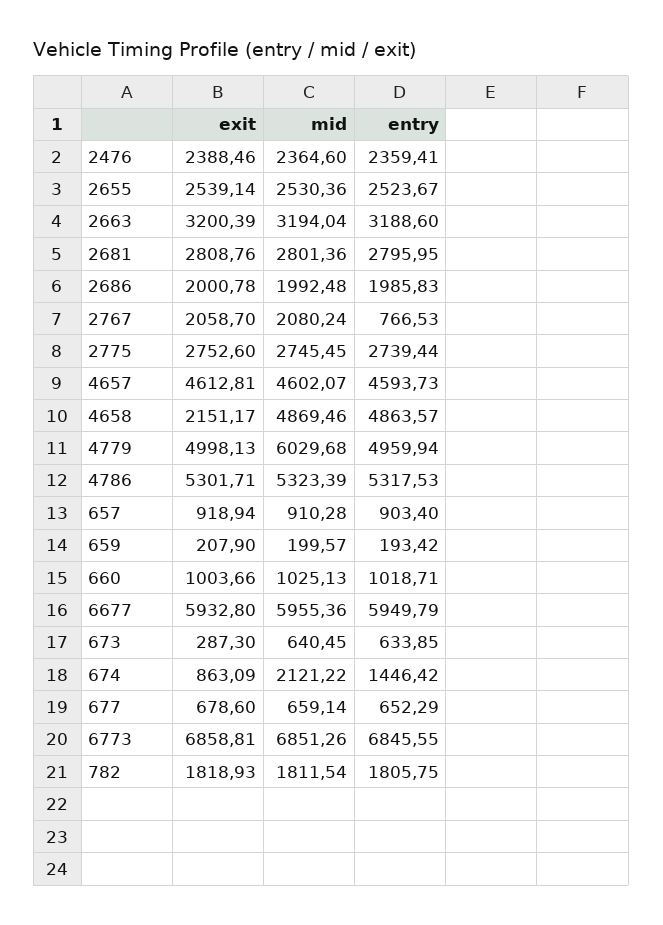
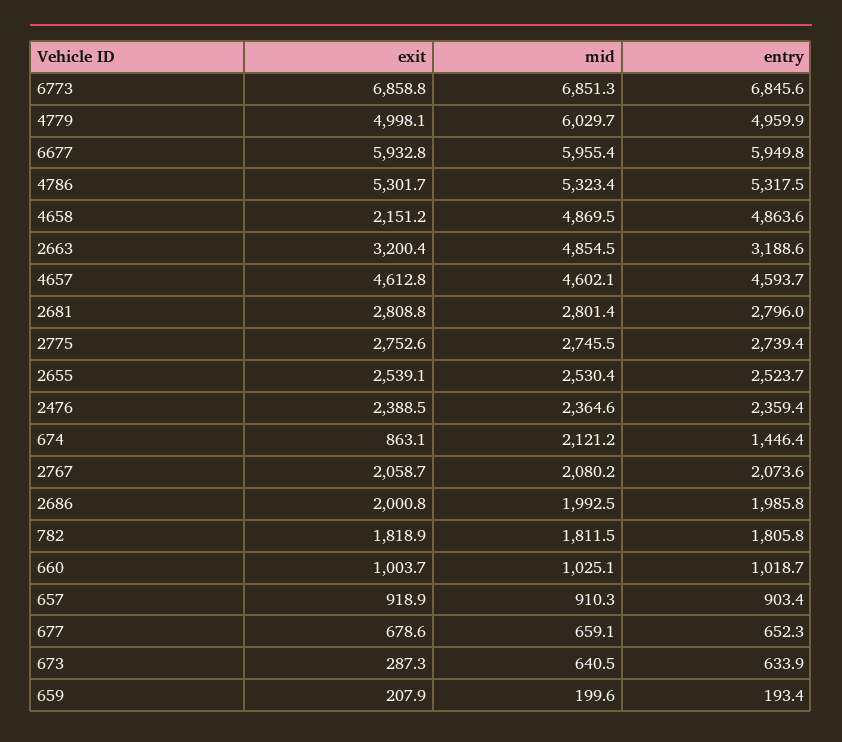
  {
    "exit": {
      "2476": 2388.46,
      "2655": 2539.14,
      "2663": 3200.39,
      "2681": 2808.76,
      "2686": 2000.78,
      "2767": 2058.7,
      "2775": 2752.6,
      "4657": 4612.81,
      "4658": 2151.17,
      "4779": 4998.13,
      "4786": 5301.71,
      "657": 918.94,
      "659": 207.9,
      "660": 1003.66,
      "6677": 5932.8,
      "673": 287.3,
      "674": 863.09,
      "677": 678.6,
      "6773": 6858.81,
      "782": 1818.93
    },
    "mid": {
      "2476": 2364.6,
      "2655": 2530.36,
-     "2663": 3194.04,
+     "2663": 4854.5,
      "2681": 2801.36,
      "2686": 1992.48,
      "2767": 2080.24,
      "2775": 2745.45,
      "4657": 4602.07,
      "4658": 4869.46,
      "4779": 6029.68,
      "4786": 5323.39,
      "657": 910.28,
      "659": 199.57,
      "660": 1025.13,
      "6677": 5955.36,
      "673": 640.45,
      "674": 2121.22,
      "677": 659.14,
      "6773": 6851.26,
      "782": 1811.54
    },
    "entry": {
      "2476": 2359.41,
      "2655": 2523.67,
      "2663": 3188.6,
      "2681": 2795.95,
      "2686": 1985.83,
-     "2767": 766.53,
+     "2767": 2073.6,
      "2775": 2739.44,
      "4657": 4593.73,
      "4658": 4863.57,
      "4779": 4959.94,
      "4786": 5317.53,
      "657": 903.4,
      "659": 193.42,
      "660": 1018.71,
      "6677": 5949.79,
      "673": 633.85,
      "674": 1446.42,
      "677": 652.29,
      "6773": 6845.55,
      "782": 1805.75
    }
  }

